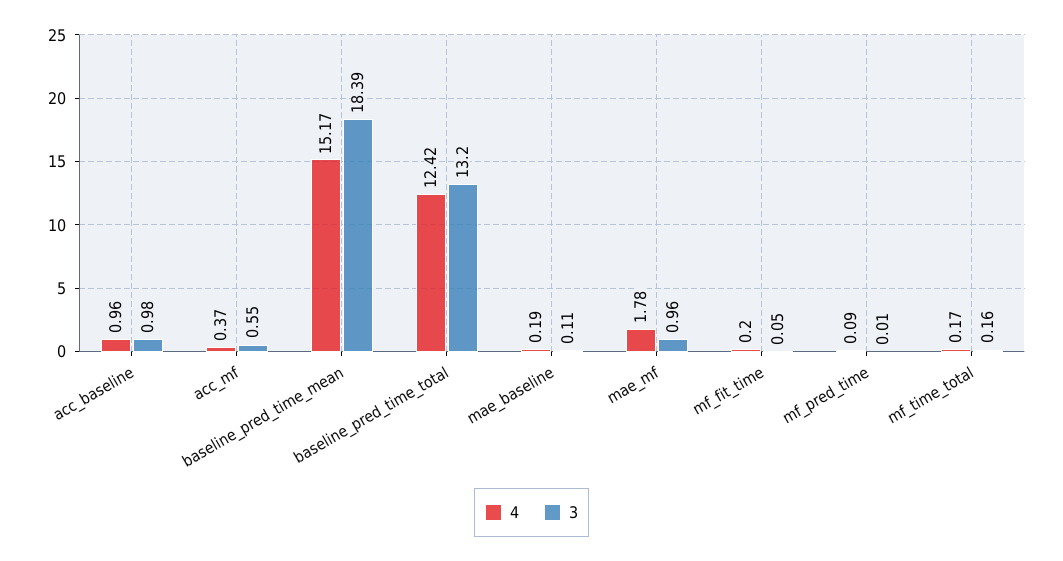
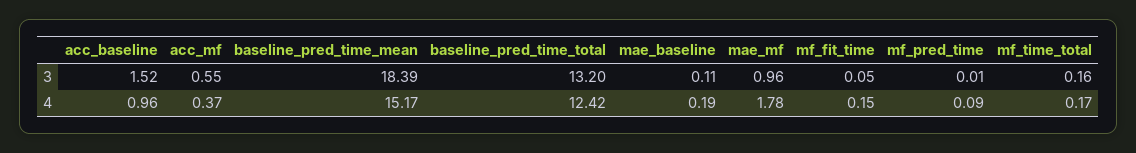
  {
    "4": {
      "acc_baseline": 0.96,
      "acc_mf": 0.37,
      "baseline_pred_time_mean": 15.17,
      "baseline_pred_time_total": 12.42,
      "mae_baseline": 0.19,
      "mae_mf": 1.78,
-     "mf_fit_time": 0.2,
+     "mf_fit_time": 0.15,
      "mf_pred_time": 0.09,
      "mf_time_total": 0.17
    },
    "3": {
-     "acc_baseline": 0.98,
+     "acc_baseline": 1.52,
      "acc_mf": 0.55,
      "baseline_pred_time_mean": 18.39,
      "baseline_pred_time_total": 13.2,
      "mae_baseline": 0.11,
      "mae_mf": 0.96,
      "mf_fit_time": 0.05,
      "mf_pred_time": 0.01,
      "mf_time_total": 0.16
    }
  }

